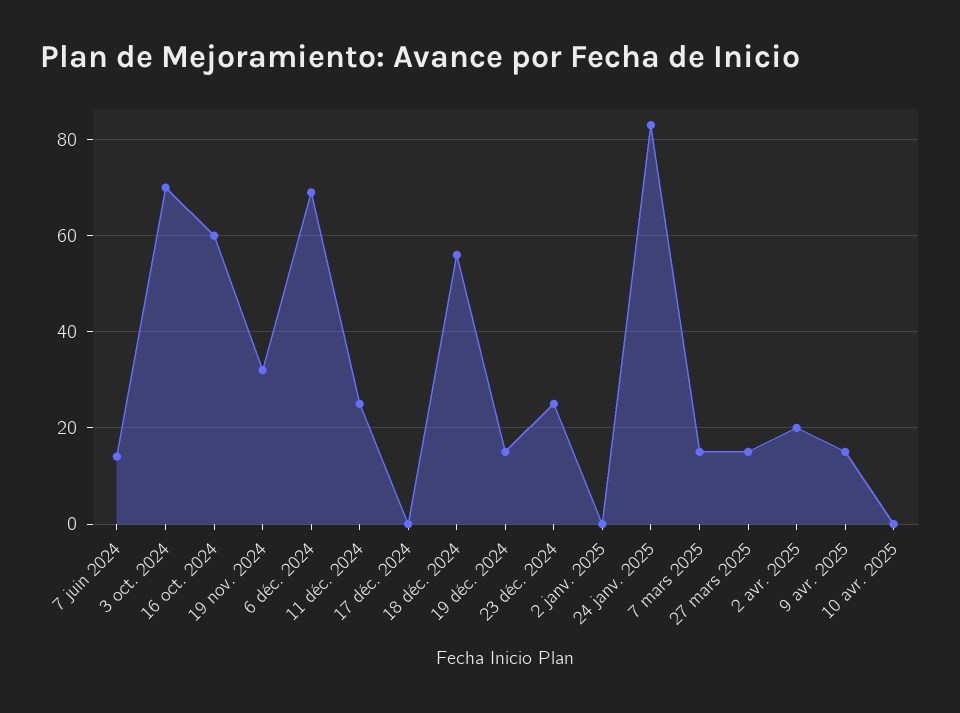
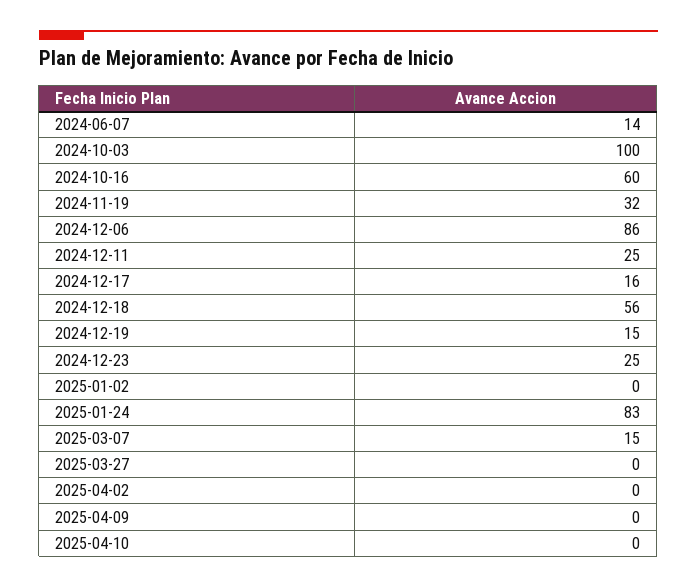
  {
    "7 juin 2024": 14,
-   "3 oct. 2024": 70,
+   "3 oct. 2024": 100,
    "16 oct. 2024": 60,
    "19 nov. 2024": 32,
-   "6 déc. 2024": 70,
+   "6 déc. 2024": 86,
    "11 déc. 2024": 25,
-   "17 déc. 2024": 0,
+   "17 déc. 2024": 16,
    "18 déc. 2024": 56,
    "19 déc. 2024": 15,
    "23 déc. 2024": 25,
    "2 janv. 2025": 0,
    "24 janv. 2025": 83,
    "7 mars 2025": 15,
-   "27 mars 2025": 15,
+   "27 mars 2025": 0,
-   "2 avr. 2025": 20,
+   "2 avr. 2025": 0,
-   "9 avr. 2025": 15,
+   "9 avr. 2025": 0,
    "10 avr. 2025": 0
  }

